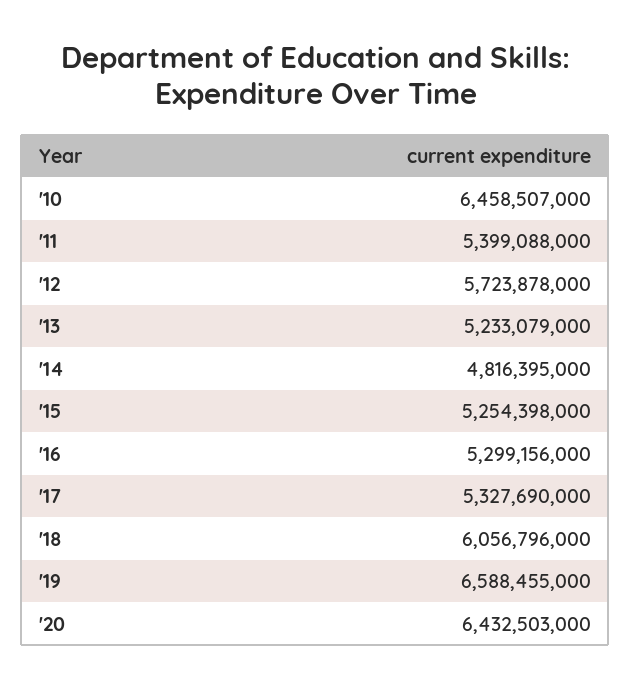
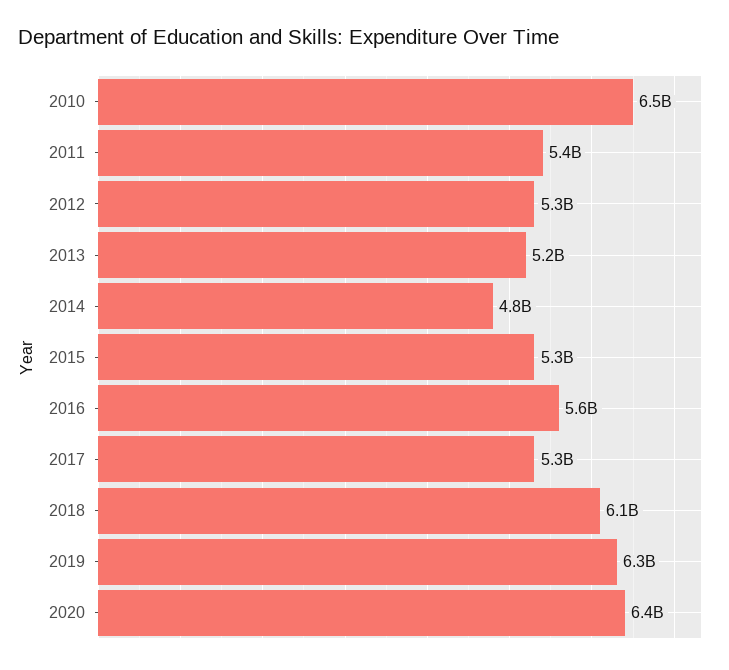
  {
    "'10": 6458507000,
    "'11": 5399088000,
-   "'12": 5723878000,
+   "'12": 5300000000,
    "'13": 5233079000,
    "'14": 4816395000,
    "'15": 5254398000,
-   "'16": 5299156000,
+   "'16": 5600000000,
    "'17": 5327690000,
    "'18": 6056796000,
-   "'19": 6588455000,
+   "'19": 6300000000,
    "'20": 6432503000
  }

